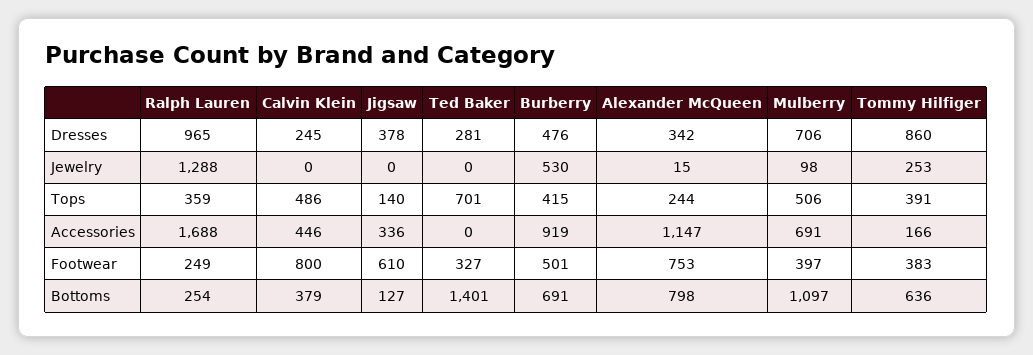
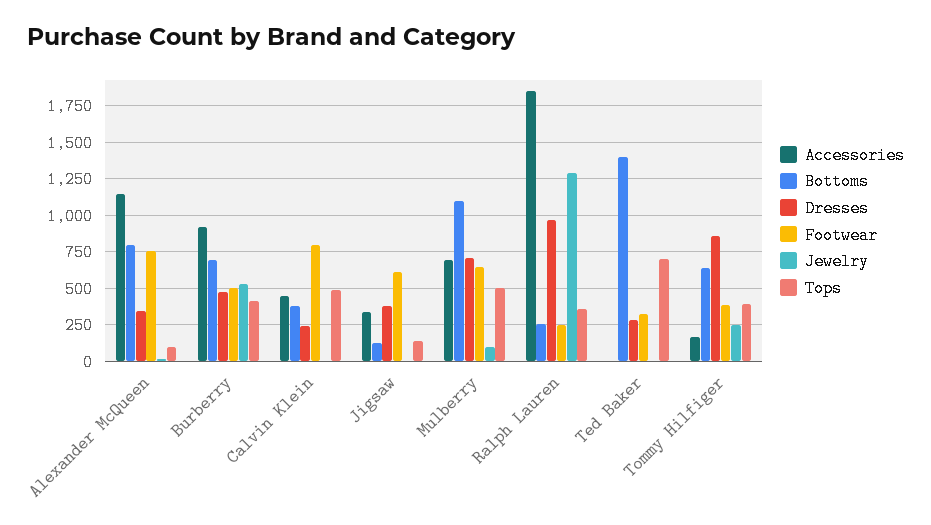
  {
    "Dresses": {
      "Ralph Lauren": 965,
      "Calvin Klein": 245,
      "Jigsaw": 378,
      "Ted Baker": 281,
      "Burberry": 476,
      "Alexander McQueen": 342,
      "Mulberry": 706,
      "Tommy Hilfiger": 860
    },
    "Jewelry": {
      "Ralph Lauren": 1288,
      "Calvin Klein": 0,
      "Jigsaw": 0,
      "Ted Baker": 0,
      "Burberry": 530,
      "Alexander McQueen": 15,
      "Mulberry": 98,
      "Tommy Hilfiger": 253
    },
    "Tops": {
      "Ralph Lauren": 359,
      "Calvin Klein": 486,
      "Jigsaw": 140,
      "Ted Baker": 701,
      "Burberry": 415,
-     "Alexander McQueen": 244,
+     "Alexander McQueen": 100,
      "Mulberry": 506,
      "Tommy Hilfiger": 391
    },
    "Accessories": {
-     "Ralph Lauren": 1688,
+     "Ralph Lauren": 1850,
      "Calvin Klein": 446,
      "Jigsaw": 336,
      "Ted Baker": 0,
      "Burberry": 919,
      "Alexander McQueen": 1147,
      "Mulberry": 691,
      "Tommy Hilfiger": 166
    },
    "Footwear": {
      "Ralph Lauren": 249,
      "Calvin Klein": 800,
      "Jigsaw": 610,
      "Ted Baker": 327,
      "Burberry": 501,
      "Alexander McQueen": 753,
-     "Mulberry": 397,
+     "Mulberry": 650,
      "Tommy Hilfiger": 383
    },
    "Bottoms": {
      "Ralph Lauren": 254,
      "Calvin Klein": 379,
      "Jigsaw": 127,
      "Ted Baker": 1401,
      "Burberry": 691,
      "Alexander McQueen": 798,
      "Mulberry": 1097,
      "Tommy Hilfiger": 636
    }
  }

